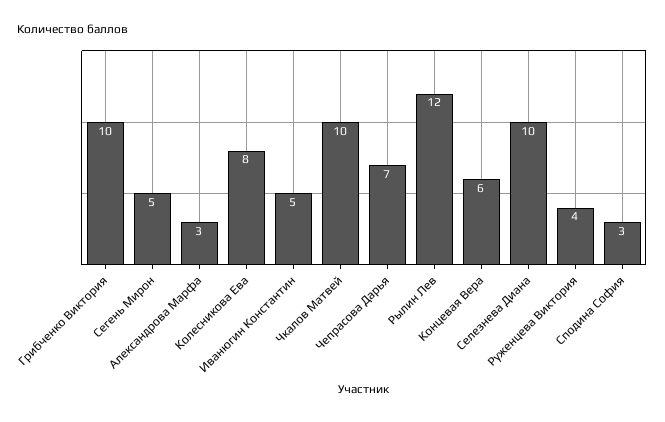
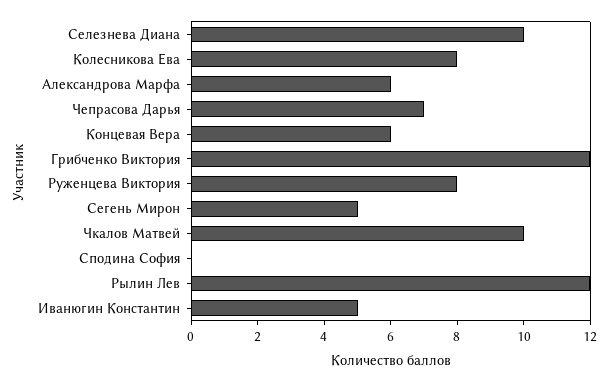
  {
-   "Грибченко Виктория": 10,
+   "Грибченко Виктория": 12,
    "Сегень Мирон": 5,
-   "Александрова Марфа": 3,
+   "Александрова Марфа": 6,
    "Колесникова Ева": 8,
    "Иванюгин Константин": 5,
    "Чкалов Матвей": 10,
    "Чепрасова Дарья": 7,
    "Рылин Лев": 12,
    "Концевая Вера": 6,
    "Селезнева Диана": 10,
-   "Руженцева Виктория": 4,
+   "Руженцева Виктория": 8,
-   "Сподина София": 3
+   "Сподина София": 0
  }

